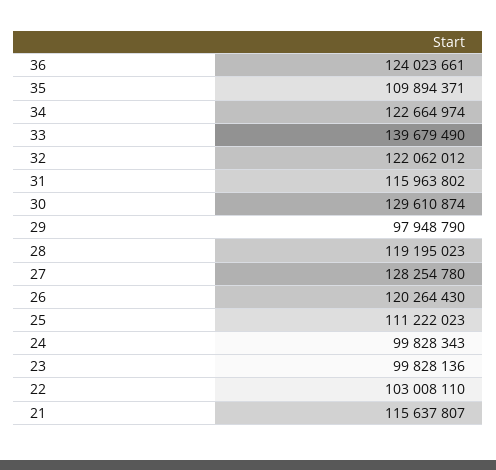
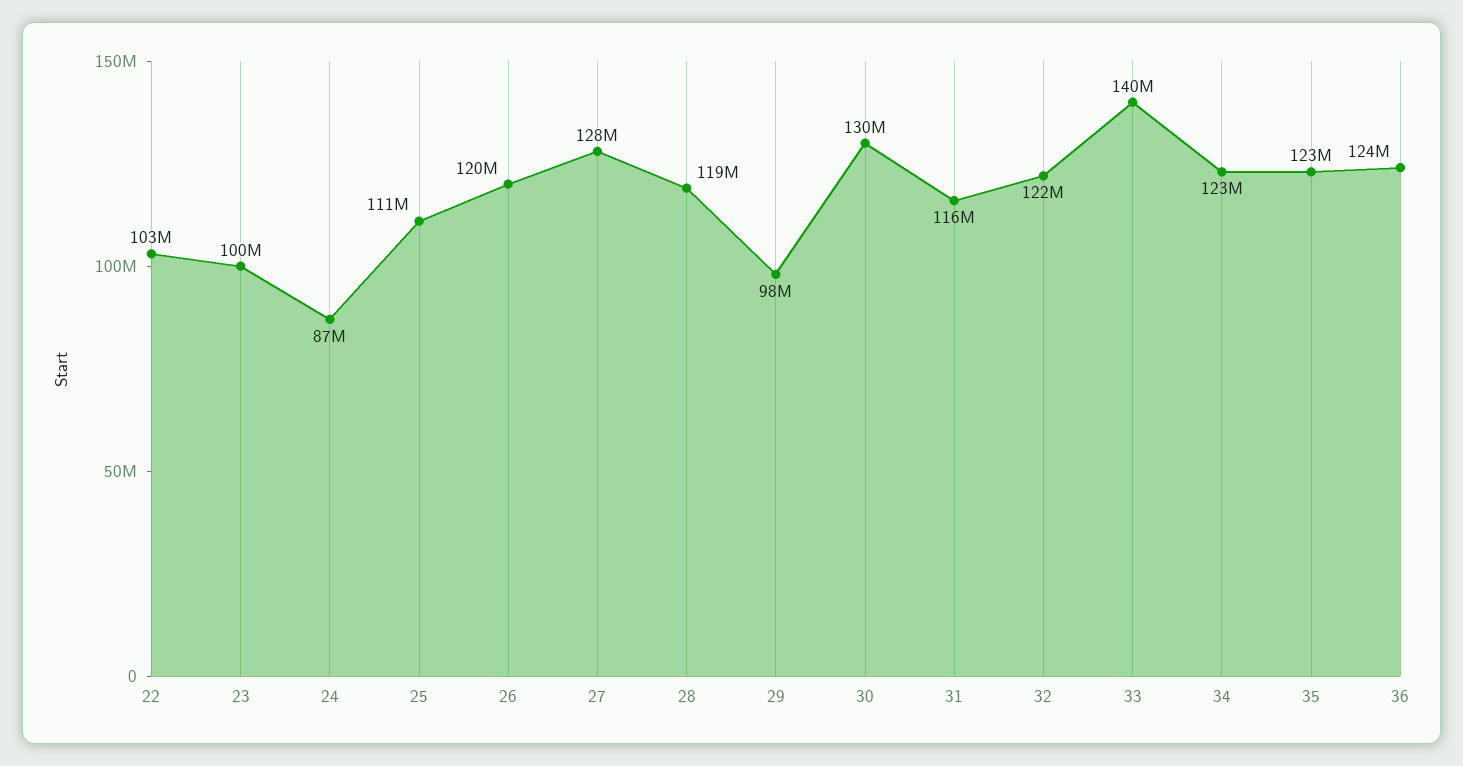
  {
    "36": 124023661,
-   "35": 109894371,
+   "35": 123000000,
    "34": 122664974,
    "33": 139679490,
    "32": 122062012,
    "31": 115963802,
    "30": 129610874,
    "29": 97948790,
    "28": 119195023,
    "27": 128254780,
    "26": 120264430,
    "25": 111222023,
-   "24": 99828343,
+   "24": 87000000,
    "23": 99828136,
-   "22": 103008110,
+   "22": 103008110
-   "21": 115637807
  }

